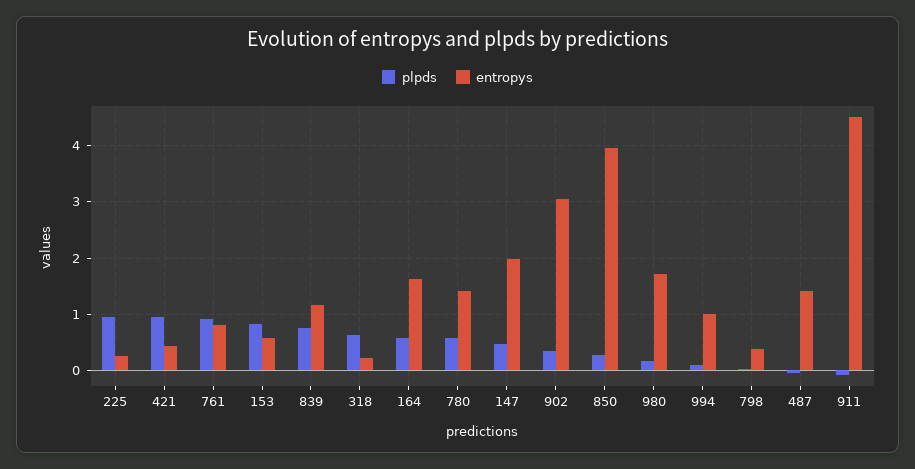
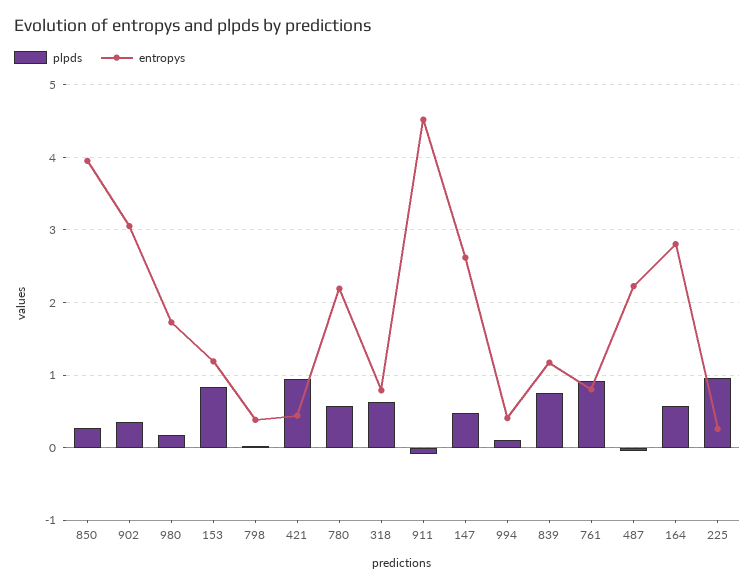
  {
    "plpds": {
      "225": 1,
      "421": 0.9,
      "761": 0.9,
      "153": 0.8,
      "839": 0.8,
      "318": 0.6,
      "164": 0.6,
      "780": 0.6,
      "147": 0.5,
      "902": 0.4,
      "850": 0.3,
      "980": 0.2,
      "994": 0.1,
      "798": 0,
      "487": -0.1,
      "911": -0.1
    },
    "entropys": {
      "225": 0.3,
      "421": 0.4,
      "761": 0.8,
-     "153": 0.6,
+     "153": 1.2,
      "839": 1.2,
-     "318": 0.2,
+     "318": 0.8,
-     "164": 1.6,
+     "164": 2.8,
-     "780": 1.4,
+     "780": 2.2,
-     "147": 2,
+     "147": 2.6,
      "902": 3.1,
      "850": 4,
      "980": 1.7,
-     "994": 1,
+     "994": 0.4,
      "798": 0.4,
-     "487": 1.4,
+     "487": 2.2,
      "911": 4.5
    }
  }

